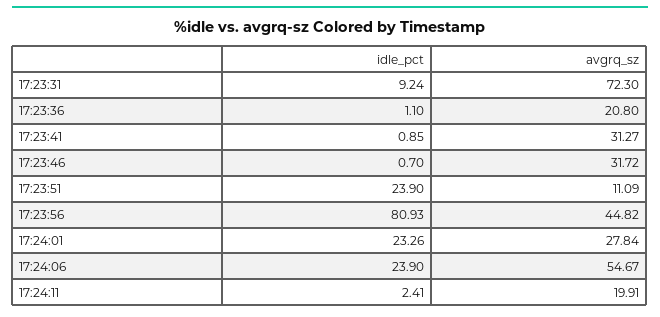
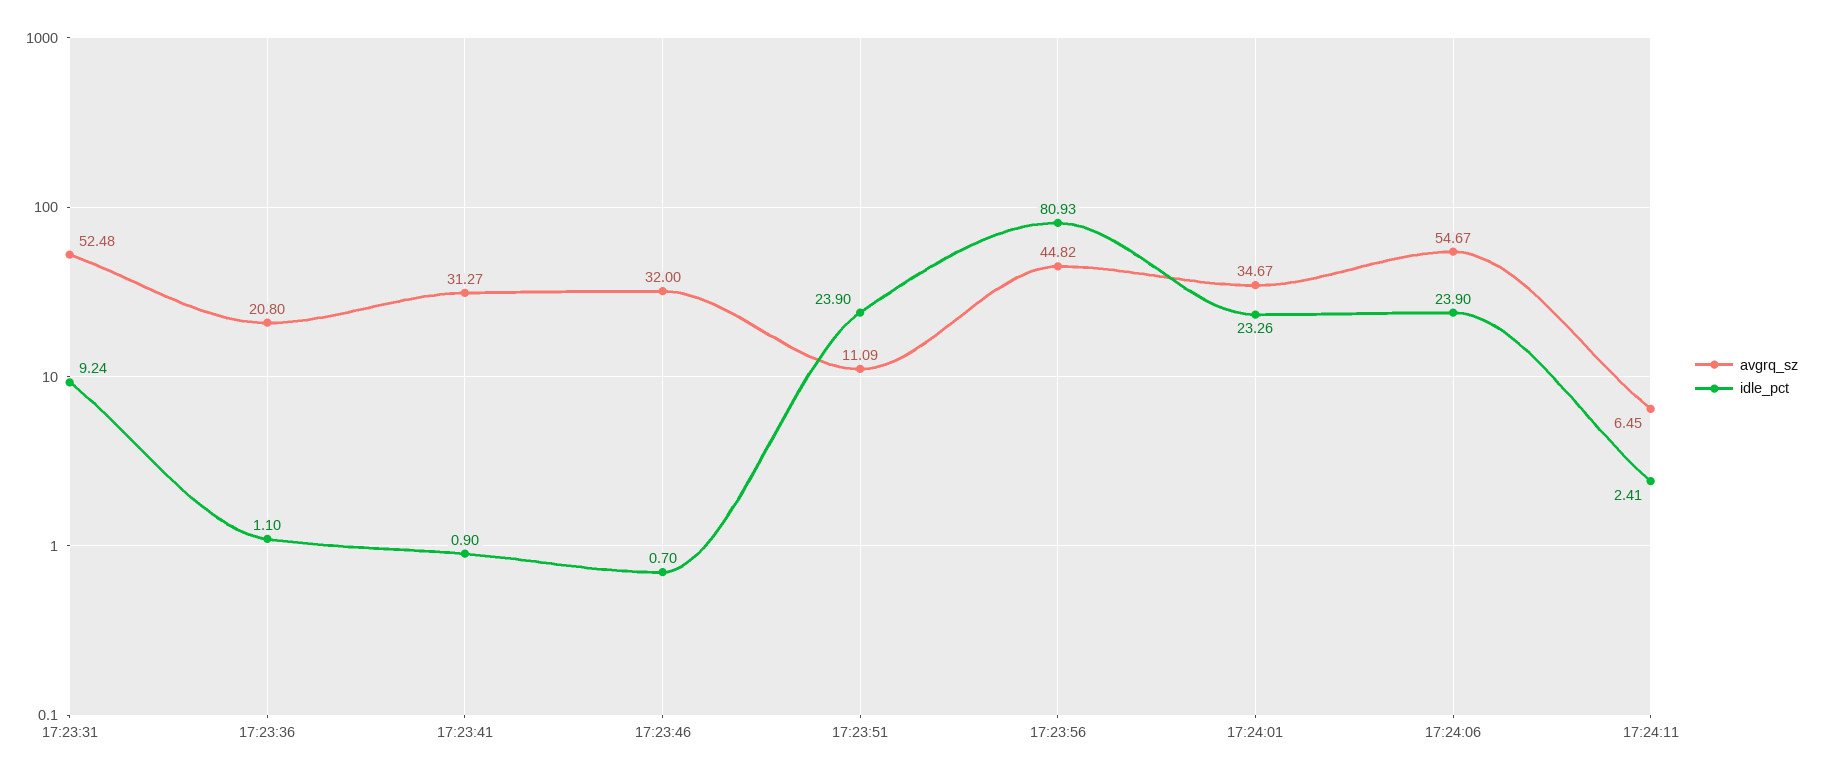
  {
    "idle_pct": {
      "17:23:31": 9.24,
      "17:23:36": 1.1,
-     "17:23:41": 0.85,
+     "17:23:41": 0.9,
      "17:23:46": 0.7,
      "17:23:51": 23.9,
      "17:23:56": 80.93,
      "17:24:01": 23.26,
      "17:24:06": 23.9,
      "17:24:11": 2.41
    },
    "avgrq_sz": {
-     "17:23:31": 72.3,
+     "17:23:31": 52.48,
      "17:23:36": 20.8,
      "17:23:41": 31.27,
-     "17:23:46": 31.72,
+     "17:23:46": 32,
      "17:23:51": 11.09,
      "17:23:56": 44.82,
-     "17:24:01": 27.84,
+     "17:24:01": 34.67,
      "17:24:06": 54.67,
-     "17:24:11": 19.91
+     "17:24:11": 6.45
    }
  }

